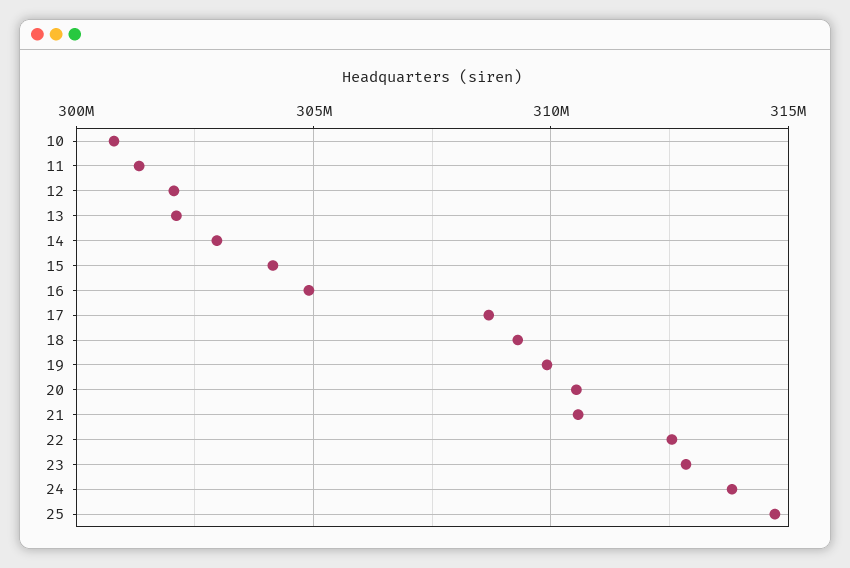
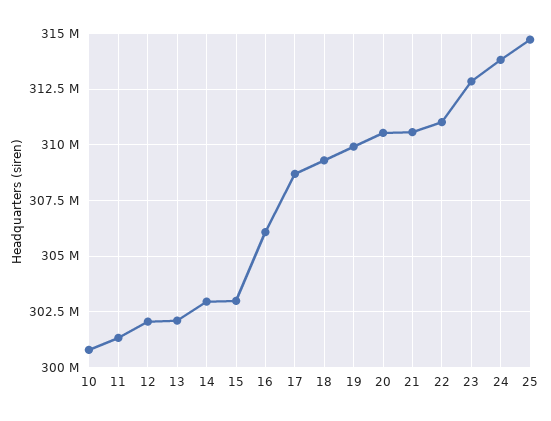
  {
    "10": 301000000,
    "11": 301500000,
    "12": 302000000,
    "13": 302000000,
    "14": 303000000,
-   "15": 304000000,
+   "15": 303000000,
-   "16": 305000000,
+   "16": 306000000,
    "17": 308500000,
    "18": 309500000,
    "19": 310000000,
    "20": 310500000,
    "21": 310500000,
-   "22": 312500000,
+   "22": 311000000,
    "23": 313000000,
    "24": 314000000,
    "25": 314500000
  }

